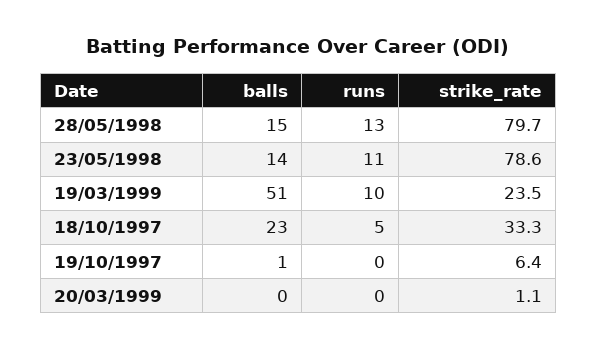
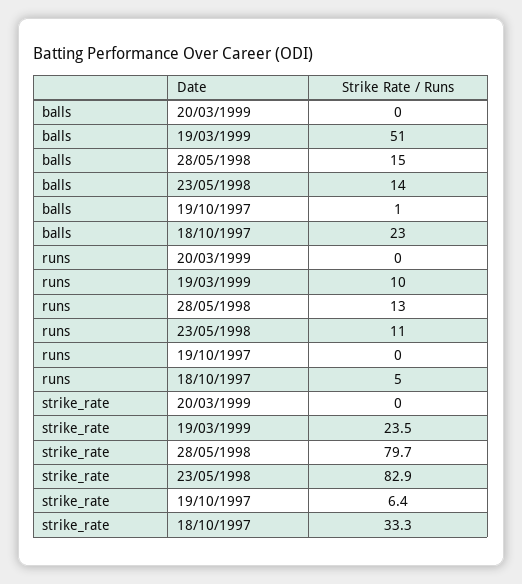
  {
    "balls": {
      "28/05/1998": 15,
      "23/05/1998": 14,
      "19/03/1999": 51,
      "18/10/1997": 23,
      "19/10/1997": 1,
      "20/03/1999": 0
    },
    "runs": {
      "28/05/1998": 13,
      "23/05/1998": 11,
      "19/03/1999": 10,
      "18/10/1997": 5,
      "19/10/1997": 0,
      "20/03/1999": 0
    },
    "strike_rate": {
      "28/05/1998": 79.7,
-     "23/05/1998": 78.6,
+     "23/05/1998": 82.9,
      "19/03/1999": 23.5,
      "18/10/1997": 33.3,
      "19/10/1997": 6.4,
-     "20/03/1999": 1.1
+     "20/03/1999": 0
    }
  }

